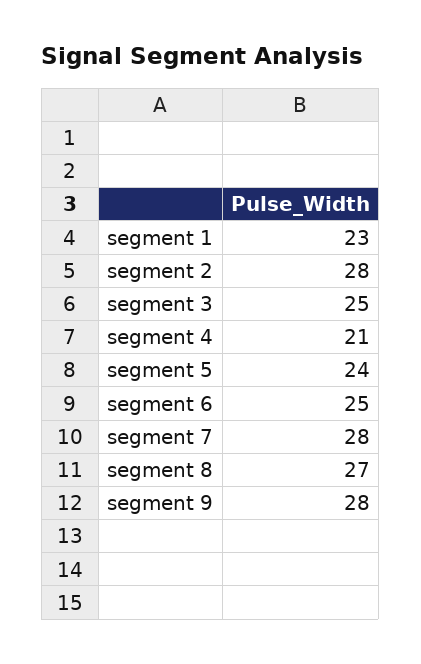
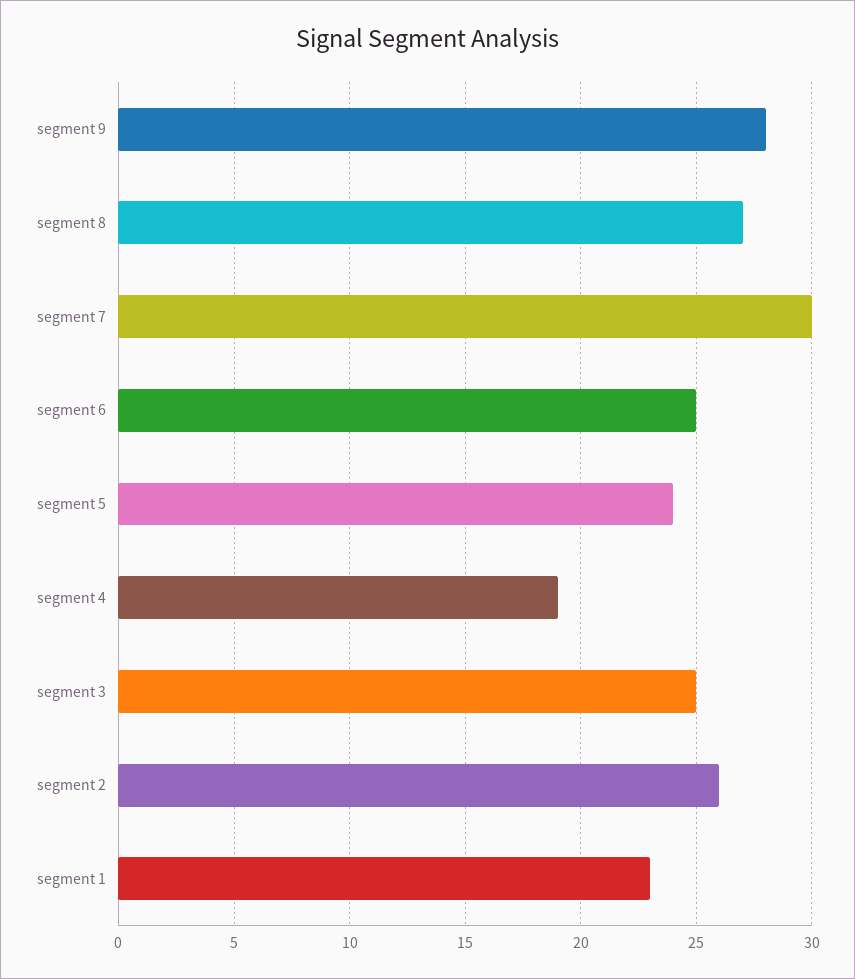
  {
    "segment 1": 23,
-   "segment 2": 28,
+   "segment 2": 26,
    "segment 3": 25,
-   "segment 4": 21,
+   "segment 4": 19,
    "segment 5": 24,
    "segment 6": 25,
-   "segment 7": 28,
+   "segment 7": 30,
    "segment 8": 27,
    "segment 9": 28
  }

